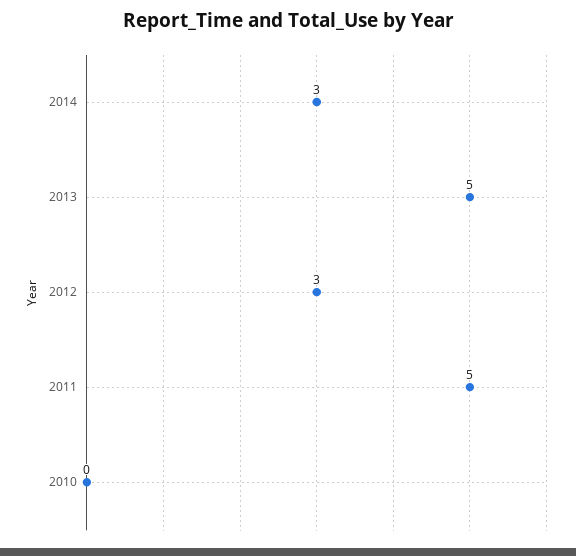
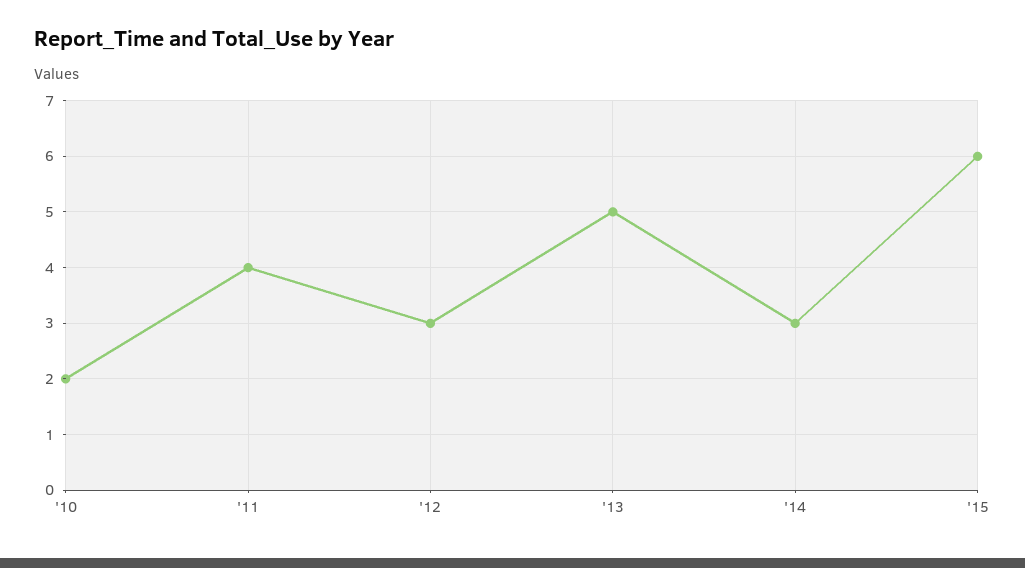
  {
    "2014": 3,
    "2013": 5,
    "2012": 3,
-   "2011": 5,
+   "2011": 4,
-   "2010": 0
+   "2010": 2,
+   "'15": 6
  }

